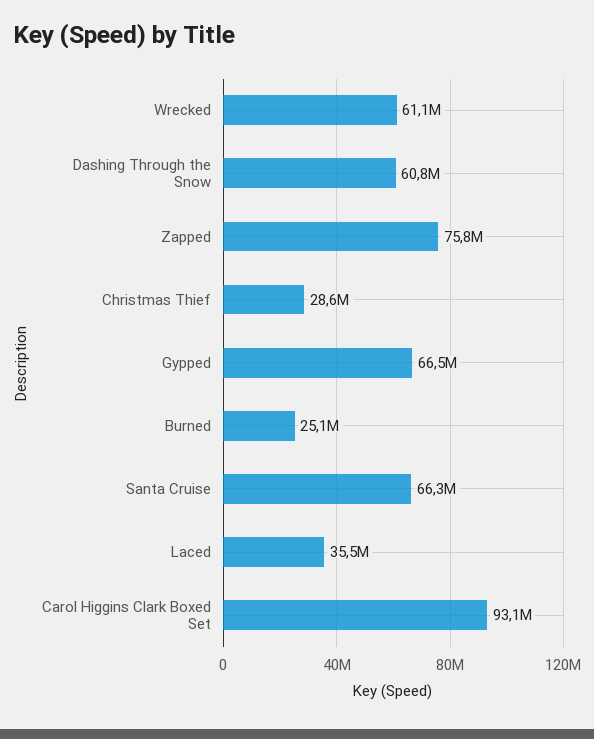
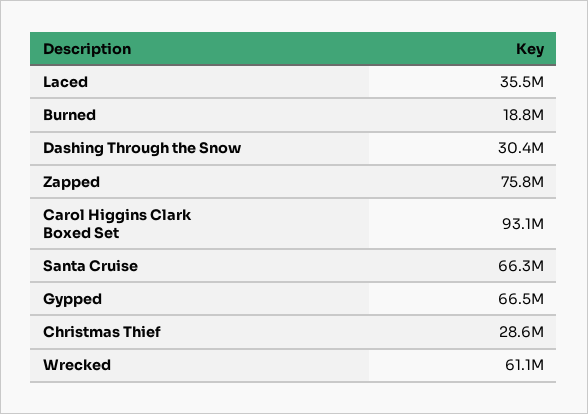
  {
    "Wrecked": 61100000,
-   "Dashing Through the Snow": 60800000,
+   "Dashing Through the Snow": 30400000,
    "Zapped": 75800000,
    "Christmas Thief": 28600000,
    "Gypped": 66500000,
-   "Burned": 25100000,
+   "Burned": 18800000,
    "Santa Cruise": 66300000,
    "Laced": 35500000,
    "Carol Higgins Clark Boxed Set": 93100000
  }

